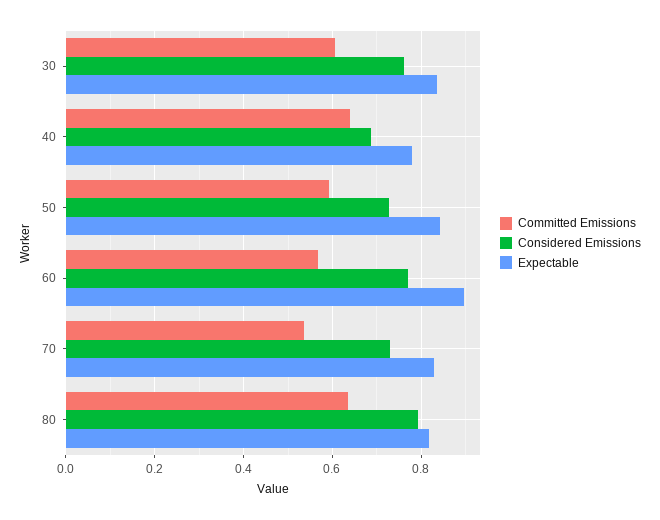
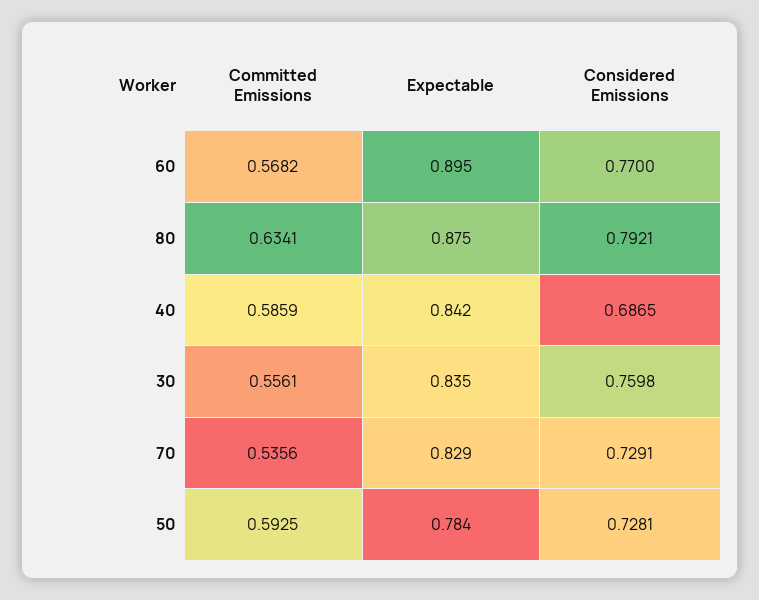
  {
    "Committed Emissions": {
-     "30": 0.6,
+     "30": 0.5561,
-     "40": 0.64,
+     "40": 0.5859,
      "50": 0.5925,
      "60": 0.5682,
      "70": 0.5356,
      "80": 0.6341
    },
    "Considered Emissions": {
      "30": 0.7598,
      "40": 0.6865,
      "50": 0.7281,
      "60": 0.77,
      "70": 0.7291,
      "80": 0.7921
    },
    "Expectable": {
      "30": 0.835,
-     "40": 0.78,
+     "40": 0.842,
-     "50": 0.84,
+     "50": 0.784,
      "60": 0.895,
      "70": 0.829,
-     "80": 0.82
+     "80": 0.875
    }
  }

